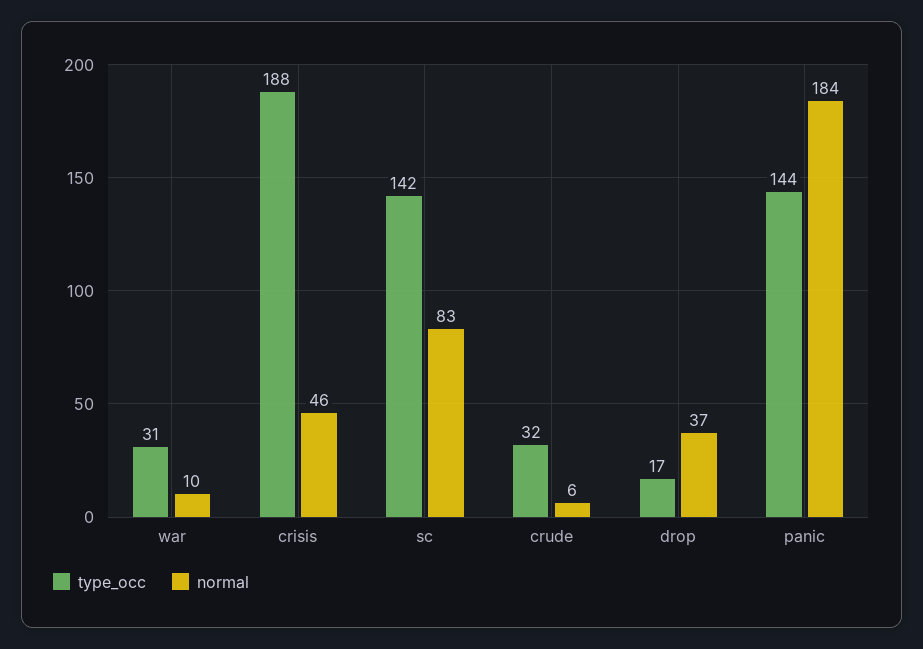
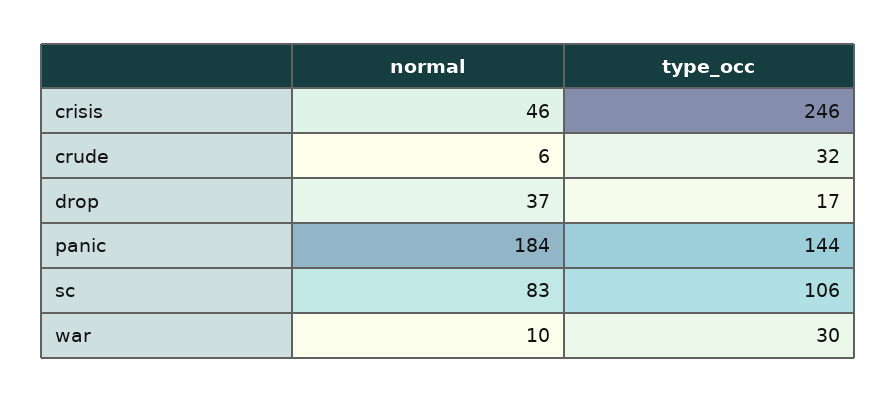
  {
    "type_occ": {
-     "war": 31,
+     "war": 30,
-     "crisis": 188,
+     "crisis": 246,
-     "sc": 142,
+     "sc": 106,
      "crude": 32,
      "drop": 17,
      "panic": 144
    },
    "normal": {
      "war": 10,
      "crisis": 46,
      "sc": 83,
      "crude": 6,
      "drop": 37,
      "panic": 184
    }
  }

